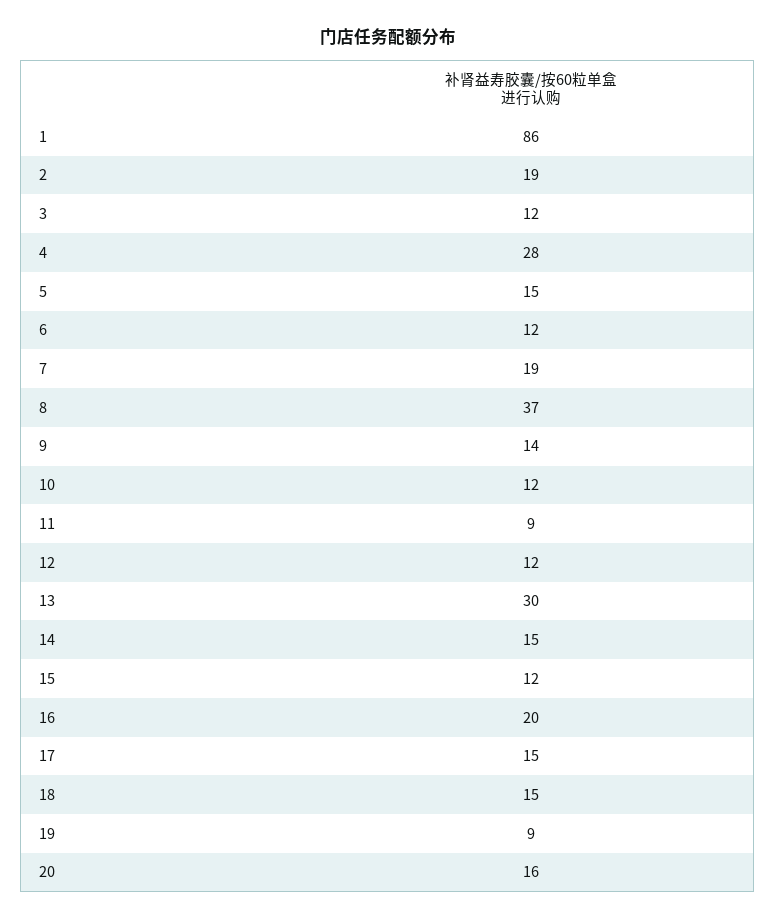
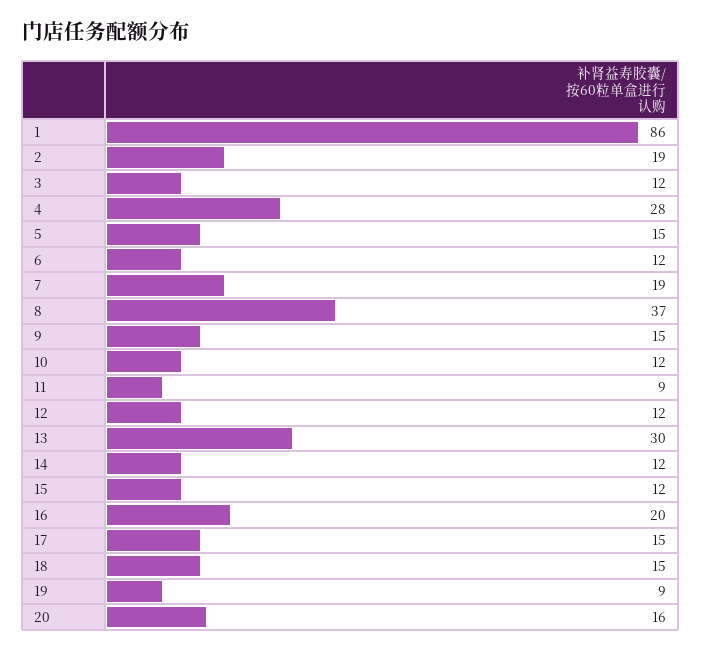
  {
    "1": 86,
    "2": 19,
    "3": 12,
    "4": 28,
    "5": 15,
    "6": 12,
    "7": 19,
    "8": 37,
-   "9": 14,
+   "9": 15,
    "10": 12,
    "11": 9,
    "12": 12,
    "13": 30,
-   "14": 15,
+   "14": 12,
    "15": 12,
    "16": 20,
    "17": 15,
    "18": 15,
    "19": 9,
    "20": 16
  }

